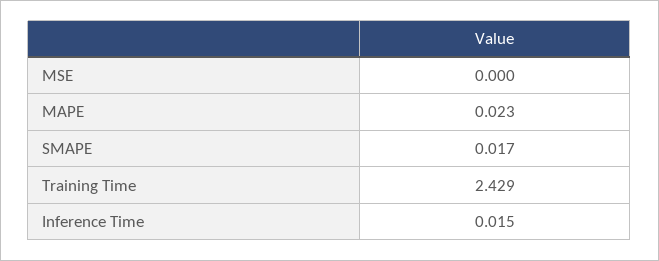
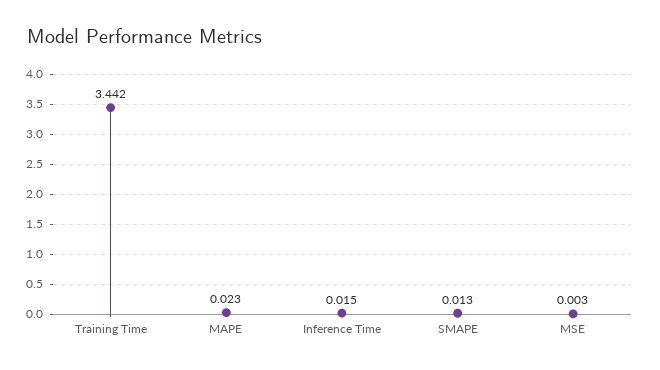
  {
-   "MSE": 0,
+   "MSE": 0.003,
    "MAPE": 0.023,
-   "SMAPE": 0.017,
+   "SMAPE": 0.013,
-   "Training Time": 2.429,
+   "Training Time": 3.442,
    "Inference Time": 0.015
  }

